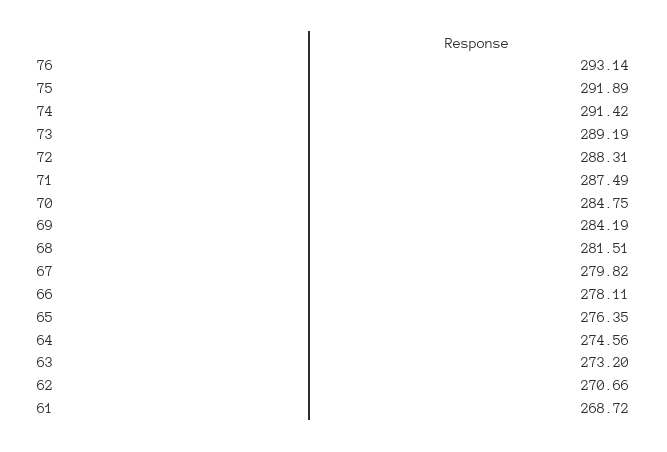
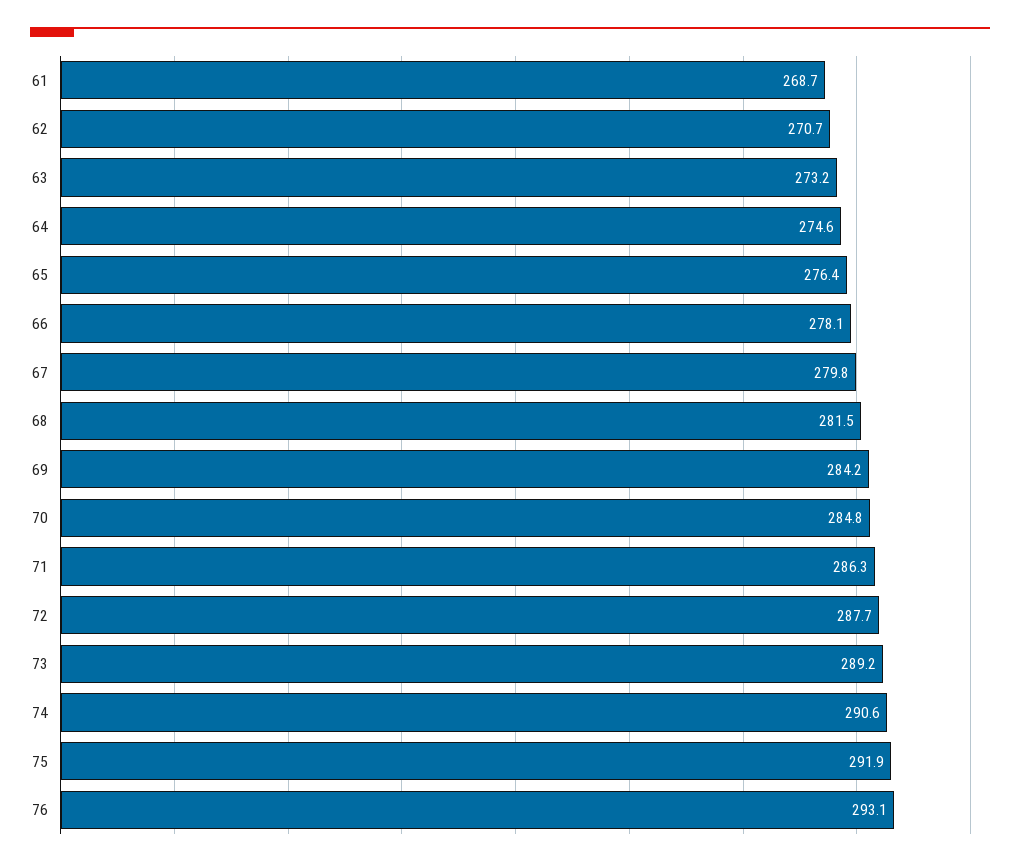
  {
    "76": 293.14,
    "75": 291.89,
-   "74": 291.42,
+   "74": 290.6,
    "73": 289.19,
-   "72": 288.31,
+   "72": 287.7,
-   "71": 287.49,
+   "71": 286.3,
    "70": 284.75,
    "69": 284.19,
    "68": 281.51,
    "67": 279.82,
    "66": 278.11,
    "65": 276.35,
    "64": 274.56,
    "63": 273.2,
    "62": 270.66,
    "61": 268.72
  }

